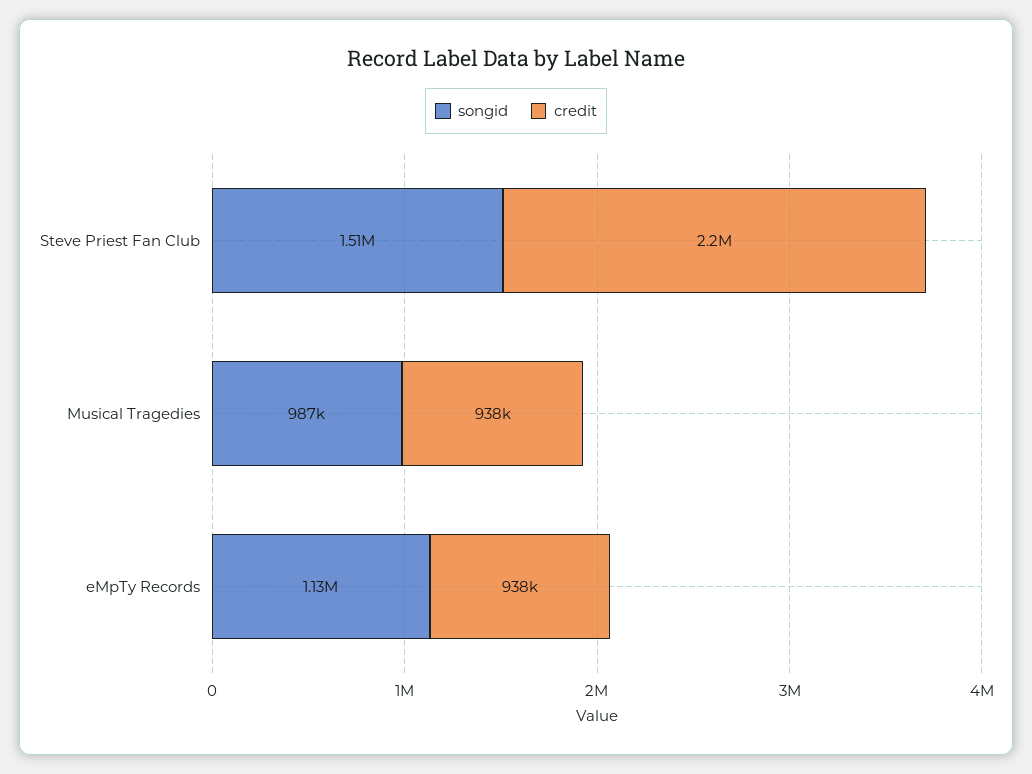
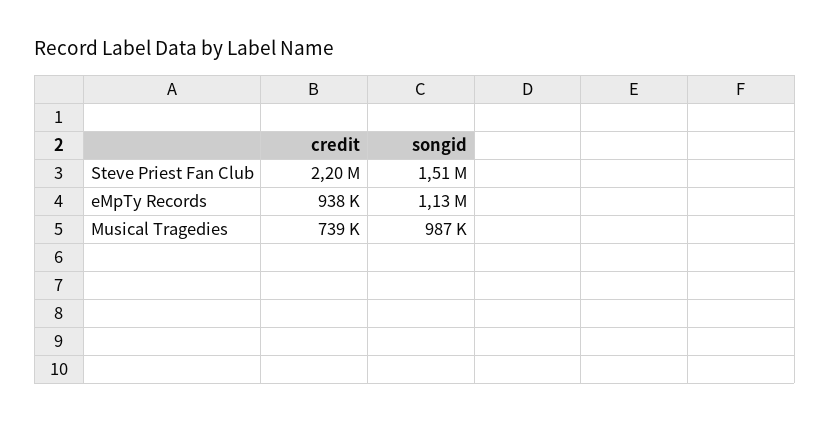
  {
    "songid": {
      "Steve Priest Fan Club": 1510000,
      "Musical Tragedies": 987000,
      "eMpTy Records": 1130000
    },
    "credit": {
      "Steve Priest Fan Club": 2200000,
-     "Musical Tragedies": 938000,
+     "Musical Tragedies": 739000,
      "eMpTy Records": 938000
    }
  }

